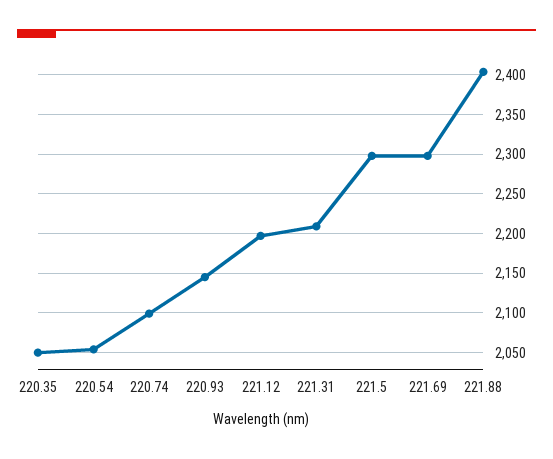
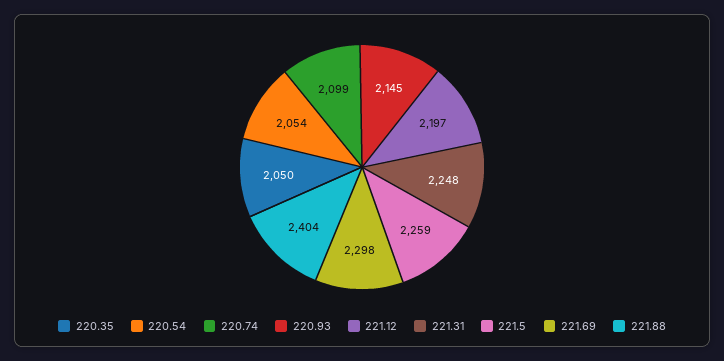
  {
    "220.35": 2050,
    "220.54": 2054,
    "220.74": 2099,
    "220.93": 2145,
    "221.12": 2197,
-   "221.31": 2210,
+   "221.31": 2248,
-   "221.5": 2300,
+   "221.5": 2259,
    "221.69": 2298,
    "221.88": 2404
  }

